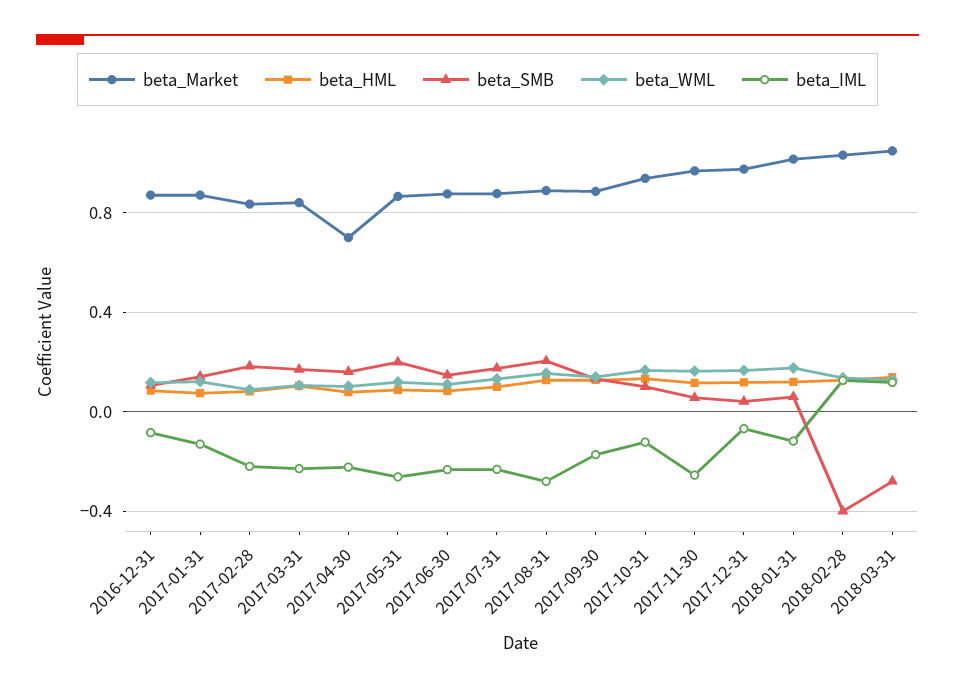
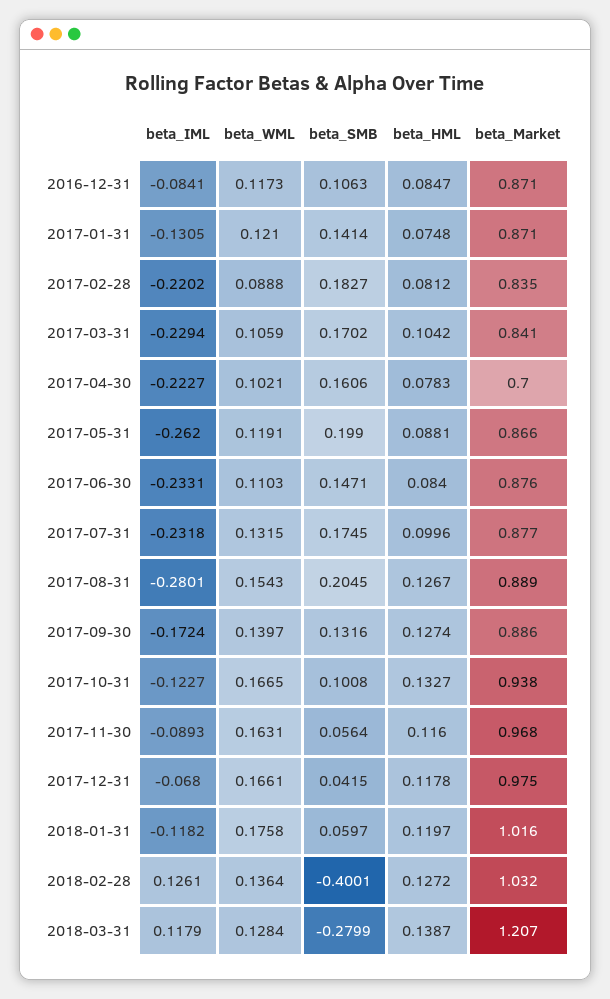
  {
    "beta_Market": {
      "2016-12-31": 0.871,
      "2017-01-31": 0.871,
      "2017-02-28": 0.835,
      "2017-03-31": 0.841,
      "2017-04-30": 0.7,
      "2017-05-31": 0.866,
      "2017-06-30": 0.876,
      "2017-07-31": 0.877,
      "2017-08-31": 0.889,
      "2017-09-30": 0.886,
      "2017-10-31": 0.938,
      "2017-11-30": 0.968,
      "2017-12-31": 0.975,
      "2018-01-31": 1.016,
      "2018-02-28": 1.032,
-     "2018-03-31": 1.05
+     "2018-03-31": 1.207
    },
    "beta_HML": {
      "2016-12-31": 0.0847,
      "2017-01-31": 0.0748,
      "2017-02-28": 0.0812,
      "2017-03-31": 0.1042,
      "2017-04-30": 0.0783,
      "2017-05-31": 0.0881,
      "2017-06-30": 0.084,
      "2017-07-31": 0.0996,
      "2017-08-31": 0.1267,
      "2017-09-30": 0.1274,
      "2017-10-31": 0.1327,
      "2017-11-30": 0.116,
      "2017-12-31": 0.1178,
      "2018-01-31": 0.1197,
      "2018-02-28": 0.1272,
      "2018-03-31": 0.1387
    },
    "beta_SMB": {
      "2016-12-31": 0.1063,
      "2017-01-31": 0.1414,
      "2017-02-28": 0.1827,
      "2017-03-31": 0.1702,
      "2017-04-30": 0.1606,
      "2017-05-31": 0.199,
      "2017-06-30": 0.1471,
      "2017-07-31": 0.1745,
      "2017-08-31": 0.2045,
      "2017-09-30": 0.1316,
      "2017-10-31": 0.1008,
      "2017-11-30": 0.0564,
      "2017-12-31": 0.0415,
      "2018-01-31": 0.0597,
      "2018-02-28": -0.4001,
      "2018-03-31": -0.2799
    },
    "beta_WML": {
      "2016-12-31": 0.1173,
      "2017-01-31": 0.121,
      "2017-02-28": 0.0888,
      "2017-03-31": 0.1059,
      "2017-04-30": 0.1021,
      "2017-05-31": 0.1191,
      "2017-06-30": 0.1103,
      "2017-07-31": 0.1315,
      "2017-08-31": 0.1543,
      "2017-09-30": 0.1397,
      "2017-10-31": 0.1665,
      "2017-11-30": 0.1631,
      "2017-12-31": 0.1661,
      "2018-01-31": 0.1758,
      "2018-02-28": 0.1364,
      "2018-03-31": 0.1284
    },
    "beta_IML": {
      "2016-12-31": -0.0841,
      "2017-01-31": -0.1305,
      "2017-02-28": -0.2202,
      "2017-03-31": -0.2294,
      "2017-04-30": -0.2227,
      "2017-05-31": -0.262,
      "2017-06-30": -0.2331,
      "2017-07-31": -0.2318,
      "2017-08-31": -0.2801,
      "2017-09-30": -0.1724,
      "2017-10-31": -0.1227,
-     "2017-11-30": -0.25,
+     "2017-11-30": -0.0893,
      "2017-12-31": -0.068,
      "2018-01-31": -0.1182,
      "2018-02-28": 0.1261,
      "2018-03-31": 0.1179
    }
  }

